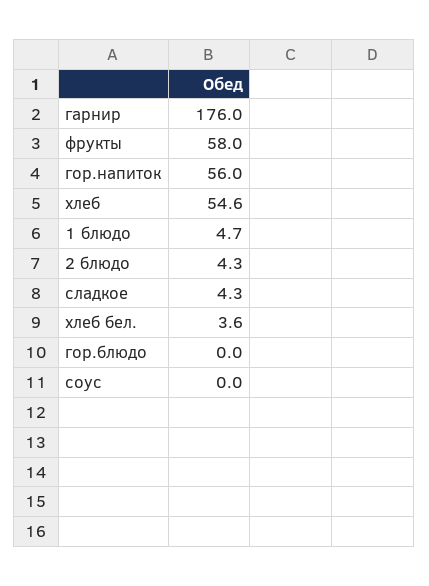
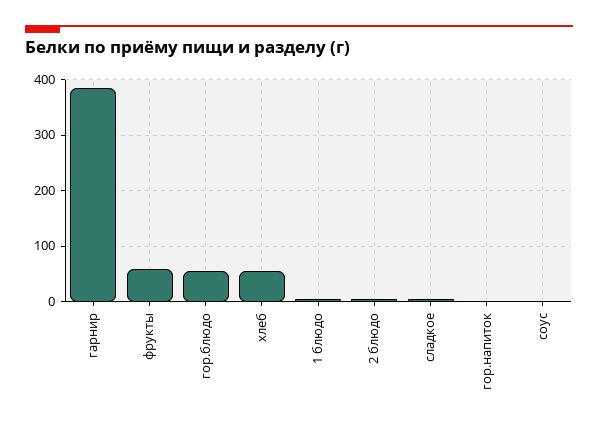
  {
-   "гарнир": 176,
+   "гарнир": 380,
    "фрукты": 58,
-   "гор.напиток": 56,
+   "гор.напиток": 0,
    "хлеб": 54.6,
    "1 блюдо": 4.7,
    "2 блюдо": 4.3,
    "сладкое": 4.3,
-   "хлеб бел.": 3.6,
-   "гор.блюдо": 0,
+   "гор.блюдо": 60,
    "соус": 0
  }

